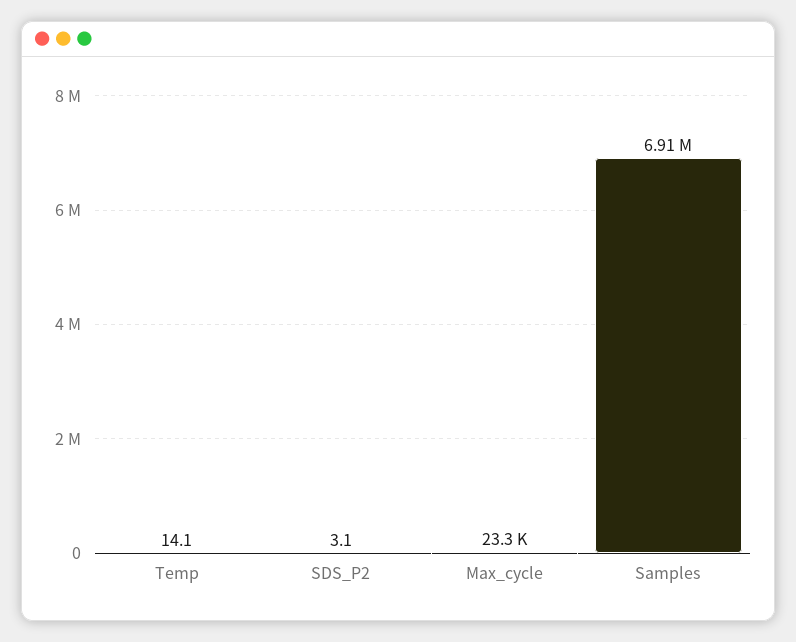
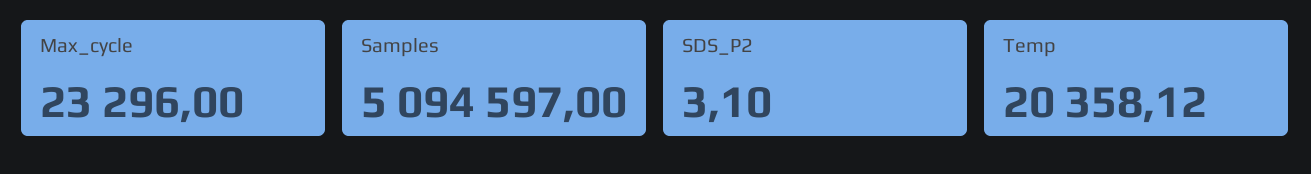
  {
-   "Temp": 14.1,
+   "Temp": 20358.12,
    "SDS_P2": 3.1,
    "Max_cycle": 23296,
-   "Samples": 6910000
+   "Samples": 5094597
  }

